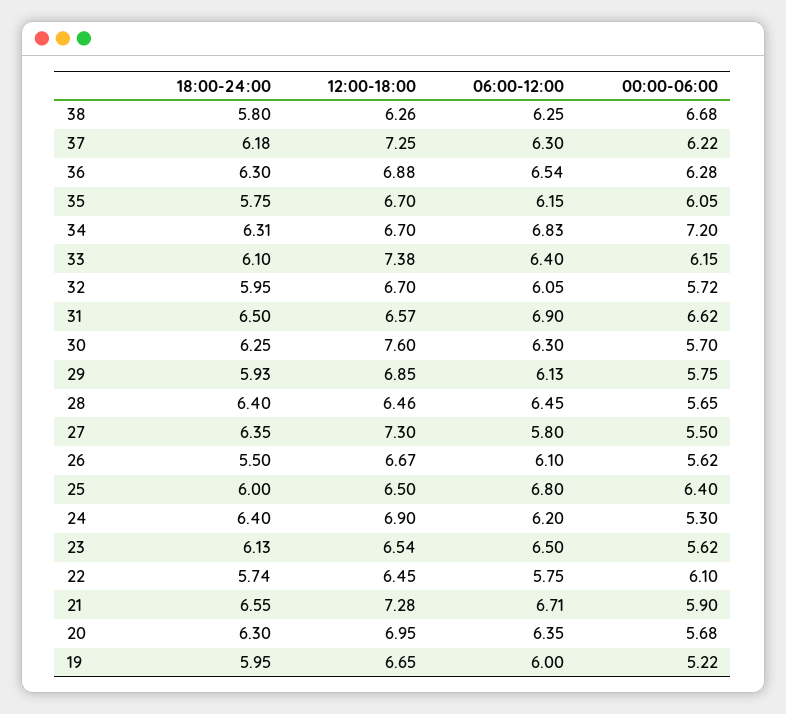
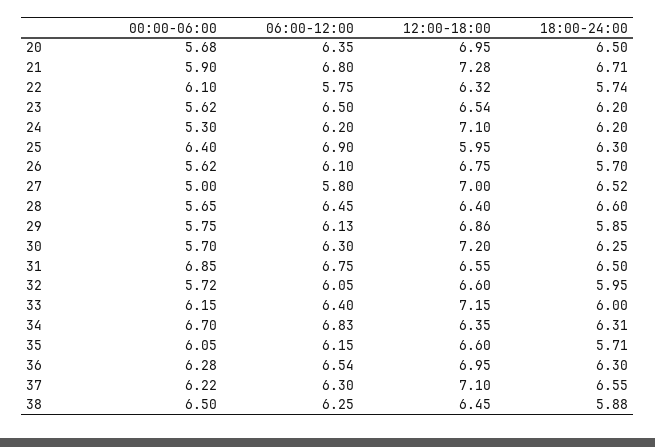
  {
    "18:00-24:00": {
-     "38": 5.8,
+     "38": 5.88,
-     "37": 6.18,
+     "37": 6.55,
      "36": 6.3,
-     "35": 5.75,
+     "35": 5.71,
      "34": 6.31,
-     "33": 6.1,
+     "33": 6,
      "32": 5.95,
      "31": 6.5,
      "30": 6.25,
-     "29": 5.93,
+     "29": 5.85,
-     "28": 6.4,
+     "28": 6.6,
-     "27": 6.35,
+     "27": 6.52,
-     "26": 5.5,
+     "26": 5.7,
-     "25": 6,
+     "25": 6.3,
-     "24": 6.4,
+     "24": 6.2,
-     "23": 6.13,
+     "23": 6.2,
      "22": 5.74,
-     "21": 6.55,
+     "21": 6.71,
-     "20": 6.3,
+     "20": 6.5
-     "19": 5.95
    },
    "12:00-18:00": {
-     "38": 6.26,
+     "38": 6.45,
-     "37": 7.25,
+     "37": 7.1,
-     "36": 6.88,
+     "36": 6.95,
-     "35": 6.7,
+     "35": 6.6,
-     "34": 6.7,
+     "34": 6.35,
-     "33": 7.38,
+     "33": 7.15,
-     "32": 6.7,
+     "32": 6.6,
-     "31": 6.57,
+     "31": 6.55,
-     "30": 7.6,
+     "30": 7.2,
-     "29": 6.85,
+     "29": 6.86,
-     "28": 6.46,
+     "28": 6.4,
-     "27": 7.3,
+     "27": 7,
-     "26": 6.67,
+     "26": 6.75,
-     "25": 6.5,
+     "25": 5.95,
-     "24": 6.9,
+     "24": 7.1,
      "23": 6.54,
-     "22": 6.45,
+     "22": 6.32,
      "21": 7.28,
-     "20": 6.95,
+     "20": 6.95
-     "19": 6.65
    },
    "06:00-12:00": {
      "38": 6.25,
      "37": 6.3,
      "36": 6.54,
      "35": 6.15,
      "34": 6.83,
      "33": 6.4,
      "32": 6.05,
-     "31": 6.9,
+     "31": 6.75,
      "30": 6.3,
      "29": 6.13,
      "28": 6.45,
      "27": 5.8,
      "26": 6.1,
-     "25": 6.8,
+     "25": 6.9,
      "24": 6.2,
      "23": 6.5,
      "22": 5.75,
-     "21": 6.71,
+     "21": 6.8,
-     "20": 6.35,
+     "20": 6.35
-     "19": 6
    },
    "00:00-06:00": {
-     "38": 6.68,
+     "38": 6.5,
      "37": 6.22,
      "36": 6.28,
      "35": 6.05,
-     "34": 7.2,
+     "34": 6.7,
      "33": 6.15,
      "32": 5.72,
-     "31": 6.62,
+     "31": 6.85,
      "30": 5.7,
      "29": 5.75,
      "28": 5.65,
-     "27": 5.5,
+     "27": 5,
      "26": 5.62,
      "25": 6.4,
      "24": 5.3,
      "23": 5.62,
      "22": 6.1,
      "21": 5.9,
-     "20": 5.68,
+     "20": 5.68
-     "19": 5.22
    }
  }

